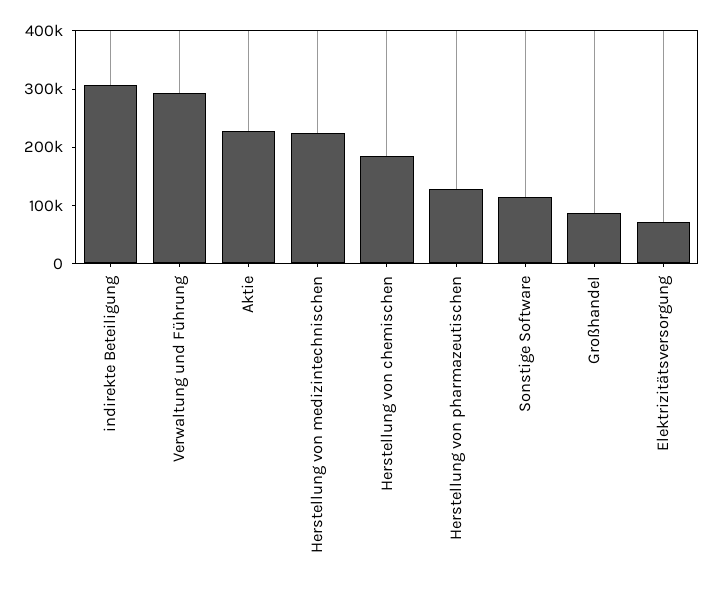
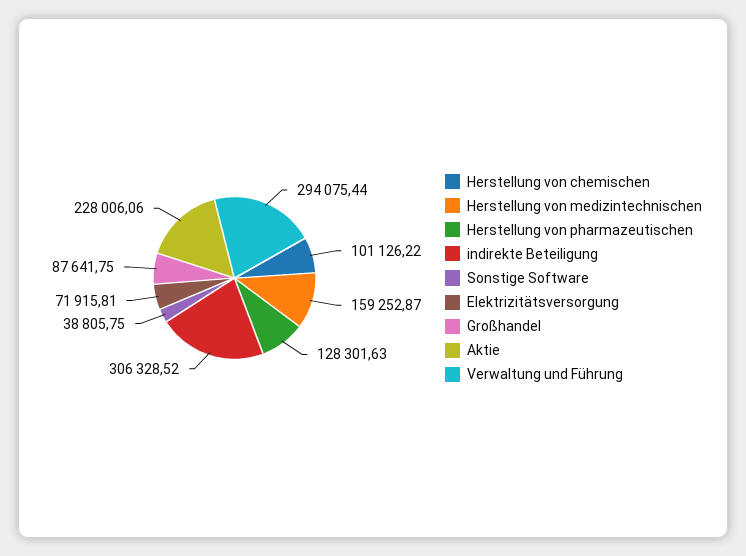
  {
    "indirekte Beteiligung": 306328.52,
    "Verwaltung und Führung": 294075.44,
    "Aktie": 228006.06,
-   "Herstellung von medizintechnischen": 220000,
+   "Herstellung von medizintechnischen": 159252.87,
-   "Herstellung von chemischen": 180000,
+   "Herstellung von chemischen": 101126.22,
    "Herstellung von pharmazeutischen": 128301.63,
-   "Sonstige Software": 120000,
+   "Sonstige Software": 38805.75,
    "Großhandel": 87641.75,
    "Elektrizitätsversorgung": 71915.81
  }

